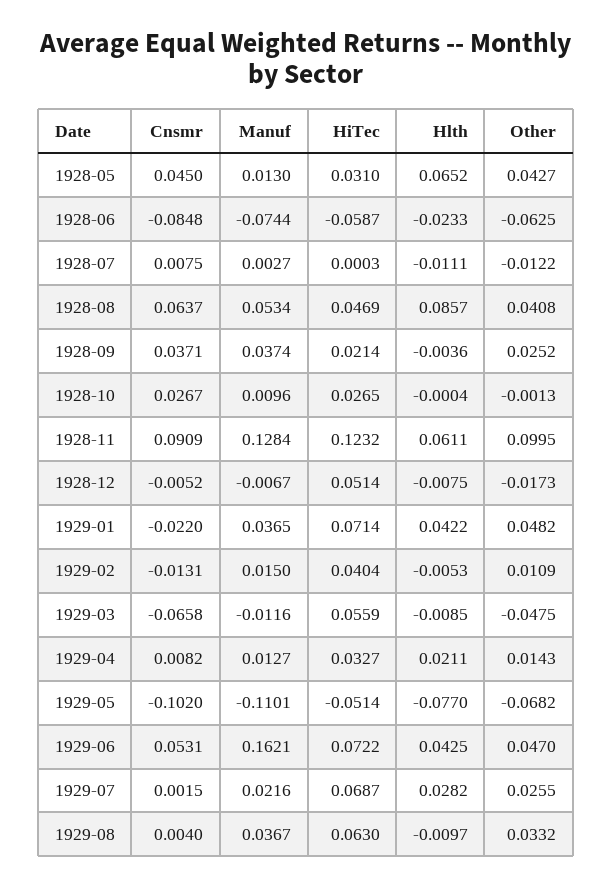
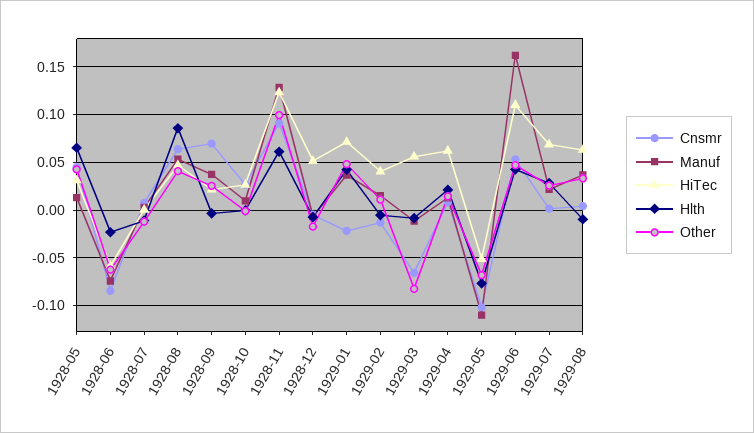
  {
    "Cnsmr": {
      "1928-05": 0.045,
      "1928-06": -0.0848,
      "1928-07": 0.0075,
      "1928-08": 0.0637,
-     "1928-09": 0.0371,
+     "1928-09": 0.07,
      "1928-10": 0.0267,
      "1928-11": 0.0909,
      "1928-12": -0.0052,
      "1929-01": -0.022,
      "1929-02": -0.0131,
      "1929-03": -0.0658,
      "1929-04": 0.0082,
      "1929-05": -0.102,
      "1929-06": 0.0531,
      "1929-07": 0.0015,
      "1929-08": 0.004
    },
    "Manuf": {
      "1928-05": 0.013,
      "1928-06": -0.0744,
      "1928-07": 0.0027,
      "1928-08": 0.0534,
      "1928-09": 0.0374,
      "1928-10": 0.0096,
      "1928-11": 0.1284,
      "1928-12": -0.0067,
      "1929-01": 0.0365,
      "1929-02": 0.015,
      "1929-03": -0.0116,
      "1929-04": 0.0127,
      "1929-05": -0.1101,
      "1929-06": 0.1621,
      "1929-07": 0.0216,
      "1929-08": 0.0367
    },
    "HiTec": {
      "1928-05": 0.031,
      "1928-06": -0.0587,
      "1928-07": 0.0003,
      "1928-08": 0.0469,
      "1928-09": 0.0214,
      "1928-10": 0.0265,
      "1928-11": 0.1232,
      "1928-12": 0.0514,
      "1929-01": 0.0714,
      "1929-02": 0.0404,
      "1929-03": 0.0559,
-     "1929-04": 0.0327,
+     "1929-04": 0.06,
      "1929-05": -0.0514,
-     "1929-06": 0.0722,
+     "1929-06": 0.11,
      "1929-07": 0.0687,
      "1929-08": 0.063
    },
    "Hlth": {
      "1928-05": 0.0652,
      "1928-06": -0.0233,
      "1928-07": -0.0111,
      "1928-08": 0.0857,
      "1928-09": -0.0036,
      "1928-10": -0.0004,
      "1928-11": 0.0611,
      "1928-12": -0.0075,
      "1929-01": 0.0422,
      "1929-02": -0.0053,
      "1929-03": -0.0085,
      "1929-04": 0.0211,
      "1929-05": -0.077,
      "1929-06": 0.0425,
      "1929-07": 0.0282,
      "1929-08": -0.0097
    },
    "Other": {
      "1928-05": 0.0427,
      "1928-06": -0.0625,
      "1928-07": -0.0122,
      "1928-08": 0.0408,
      "1928-09": 0.0252,
      "1928-10": -0.0013,
      "1928-11": 0.0995,
      "1928-12": -0.0173,
      "1929-01": 0.0482,
      "1929-02": 0.0109,
-     "1929-03": -0.0475,
+     "1929-03": -0.08,
      "1929-04": 0.0143,
      "1929-05": -0.0682,
      "1929-06": 0.047,
      "1929-07": 0.0255,
      "1929-08": 0.0332
    }
  }

